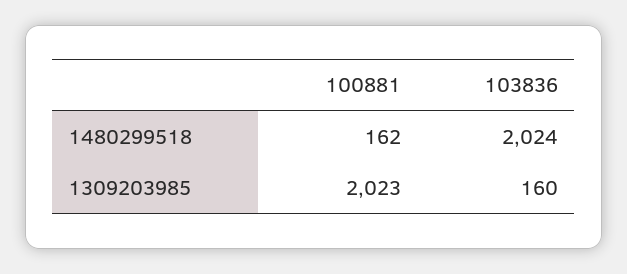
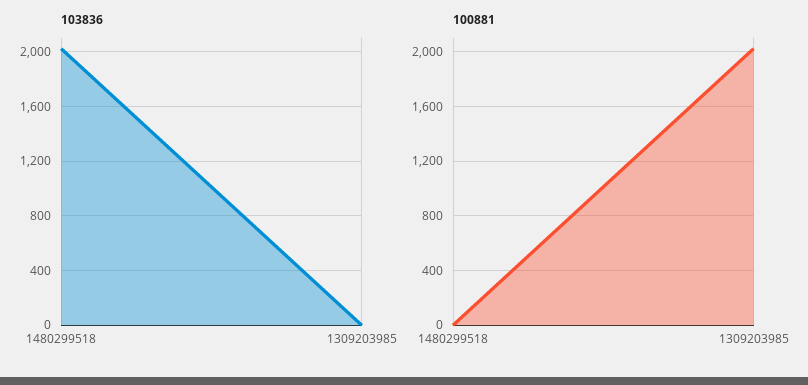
  {
    "100881": {
-     "1480299518": 162,
+     "1480299518": 0,
      "1309203985": 2023
    },
    "103836": {
      "1480299518": 2024,
-     "1309203985": 160
+     "1309203985": 0
    }
  }

